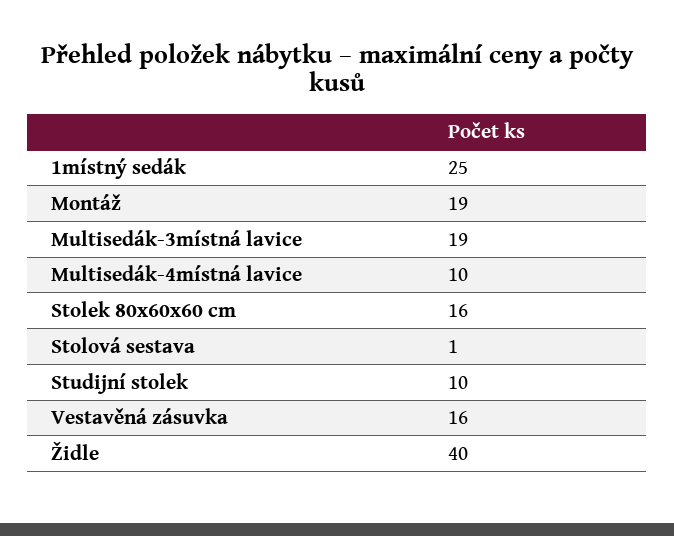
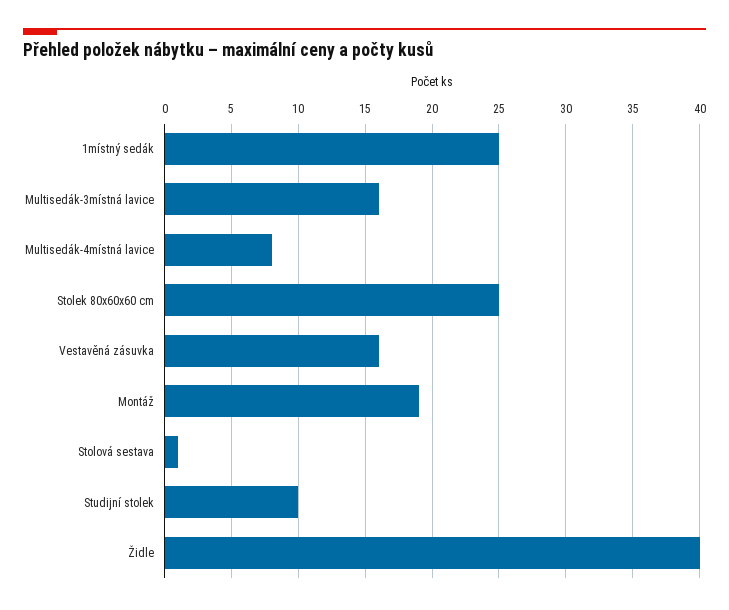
  {
    "1místný sedák": 25,
    "Montáž": 19,
-   "Multisedák-3místná lavice": 19,
+   "Multisedák-3místná lavice": 16,
-   "Multisedák-4místná lavice": 10,
+   "Multisedák-4místná lavice": 8,
-   "Stolek 80x60x60 cm": 16,
+   "Stolek 80x60x60 cm": 25,
    "Stolová sestava": 1,
    "Studijní stolek": 10,
    "Vestavěná zásuvka": 16,
    "Židle": 40
  }

